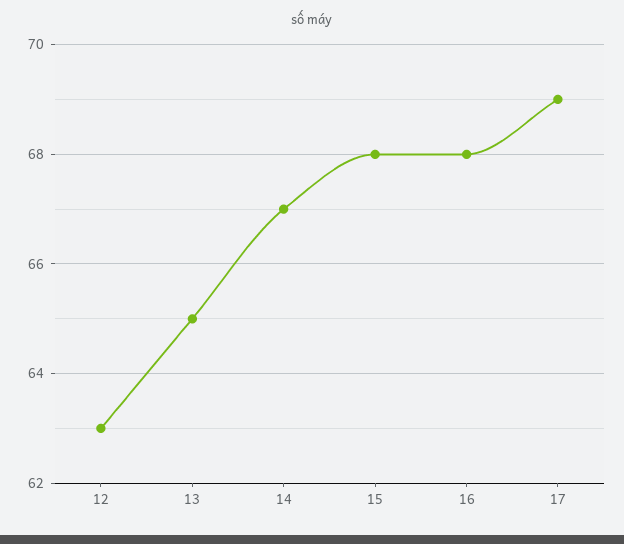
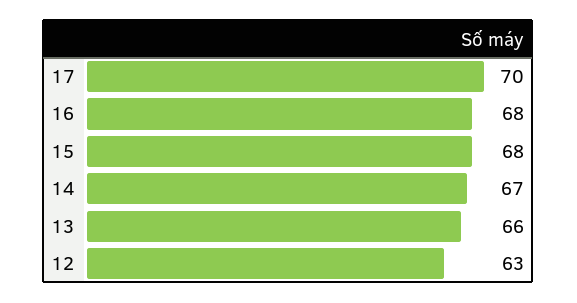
  {
    "12": 63,
-   "13": 65,
+   "13": 66,
    "14": 67,
    "15": 68,
    "16": 68,
-   "17": 69
+   "17": 70
  }

